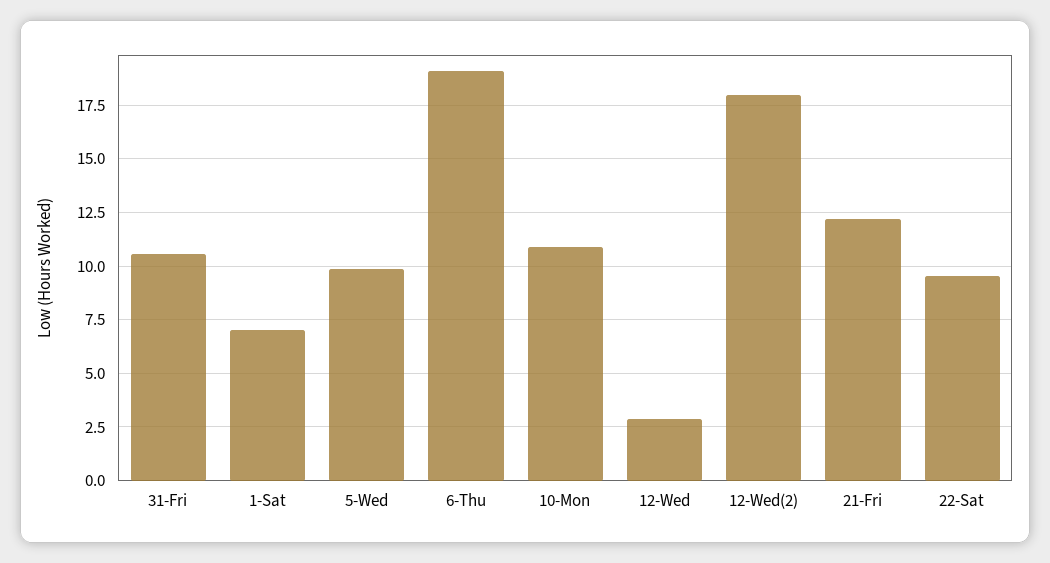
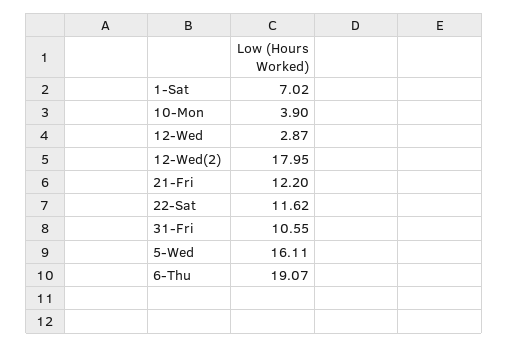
  {
    "31-Fri": 10.55,
    "1-Sat": 7.02,
-   "5-Wed": 10,
+   "5-Wed": 16.11,
    "6-Thu": 19.07,
-   "10-Mon": 11,
+   "10-Mon": 3.9,
    "12-Wed": 2.87,
    "12-Wed(2)": 17.95,
    "21-Fri": 12.2,
-   "22-Sat": 9.5
+   "22-Sat": 11.62
  }

